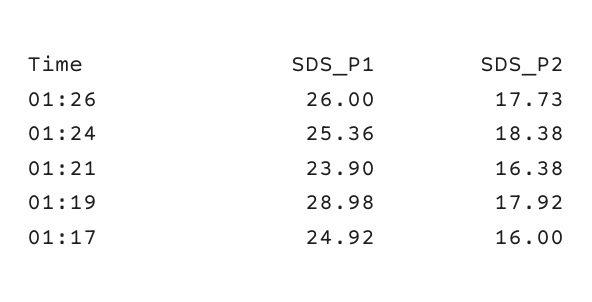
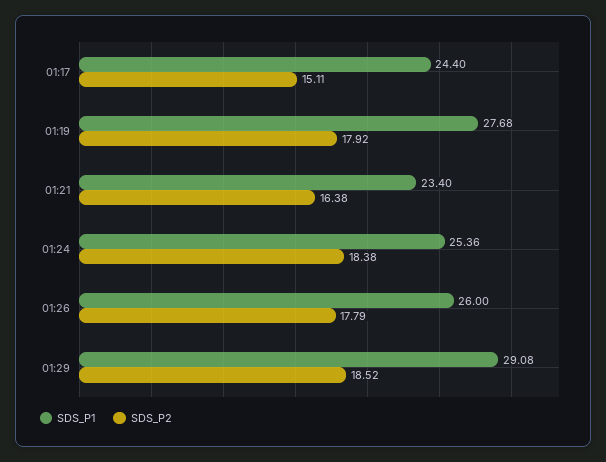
  {
    "SDS_P1": {
      "01:26": 26,
      "01:24": 25.36,
-     "01:21": 23.9,
+     "01:21": 23.4,
-     "01:19": 28.98,
+     "01:19": 27.68,
-     "01:17": 24.92
+     "01:17": 24.4,
+     "01:29": 29.08
    },
    "SDS_P2": {
-     "01:26": 17.73,
+     "01:26": 17.79,
      "01:24": 18.38,
      "01:21": 16.38,
      "01:19": 17.92,
-     "01:17": 16
+     "01:17": 15.11,
+     "01:29": 18.52
    }
  }

